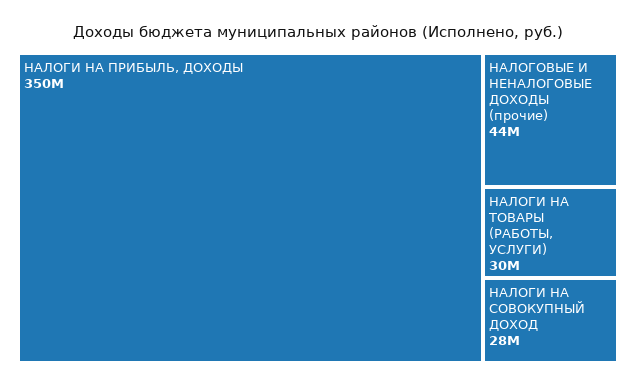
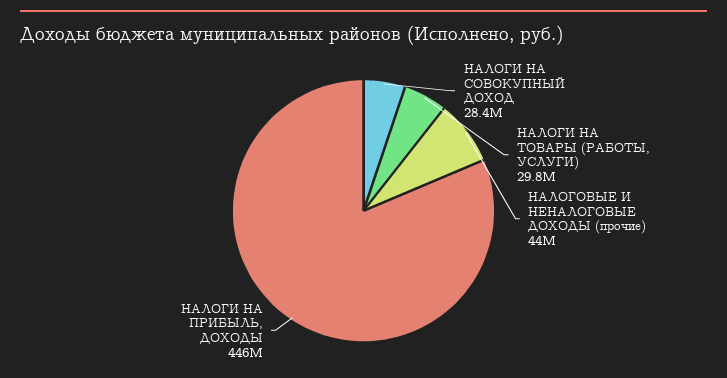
  {
-   "НАЛОГИ НА ПРИБЫЛЬ, ДОХОДЫ": 350000000,
+   "НАЛОГИ НА ПРИБЫЛЬ, ДОХОДЫ": 446000000,
    "НАЛОГОВЫЕ И НЕНАЛОГОВЫЕ ДОХОДЫ (прочие)": 44000000,
    "НАЛОГИ НА ТОВАРЫ (РАБОТЫ, УСЛУГИ)": 29800000,
    "НАЛОГИ НА СОВОКУПНЫЙ ДОХОД": 28400000
  }

